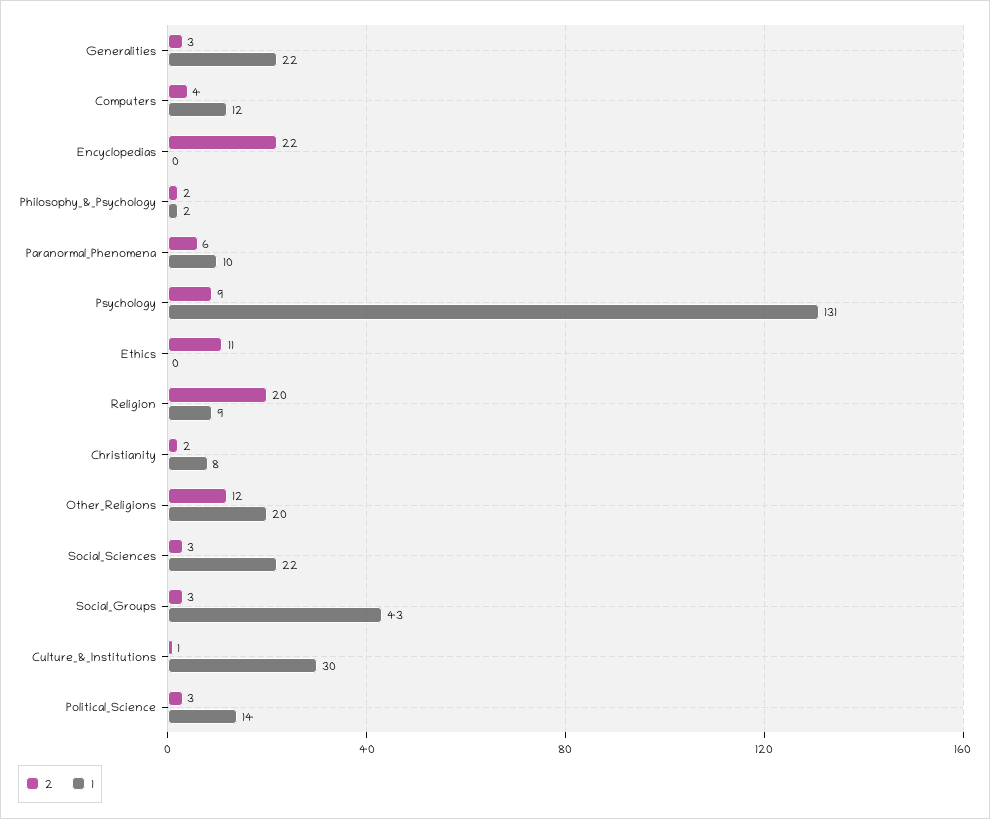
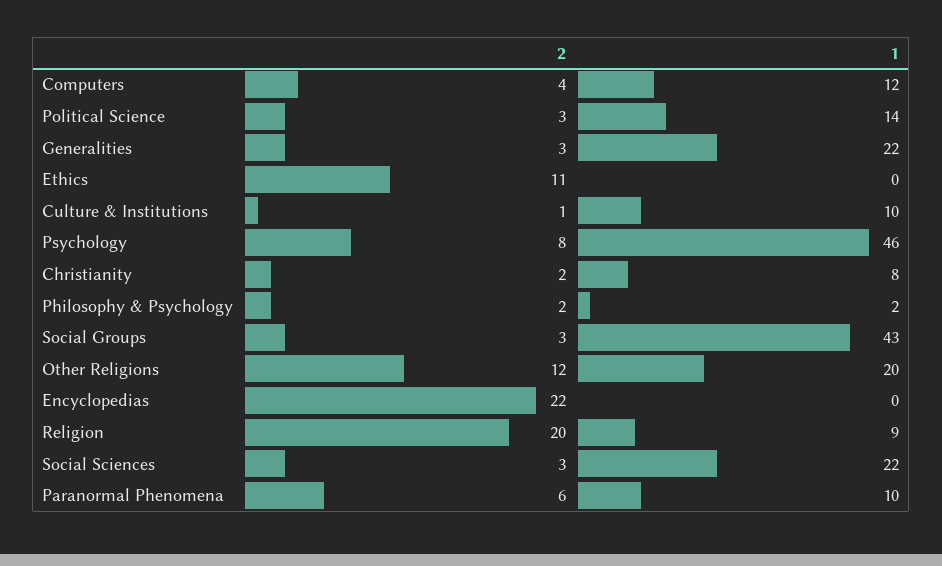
  {
    "2": {
      "Generalities": 3,
      "Computers": 4,
      "Encyclopedias": 22,
      "Philosophy_&_Psychology": 2,
      "Paranormal_Phenomena": 6,
-     "Psychology": 9,
+     "Psychology": 8,
      "Ethics": 11,
      "Religion": 20,
      "Christianity": 2,
      "Other_Religions": 12,
      "Social_Sciences": 3,
      "Social_Groups": 3,
      "Culture_&_Institutions": 1,
      "Political_Science": 3
    },
    "1": {
      "Generalities": 22,
      "Computers": 12,
      "Encyclopedias": 0,
      "Philosophy_&_Psychology": 2,
      "Paranormal_Phenomena": 10,
-     "Psychology": 131,
+     "Psychology": 46,
      "Ethics": 0,
      "Religion": 9,
      "Christianity": 8,
      "Other_Religions": 20,
      "Social_Sciences": 22,
      "Social_Groups": 43,
-     "Culture_&_Institutions": 30,
+     "Culture_&_Institutions": 10,
      "Political_Science": 14
    }
  }

